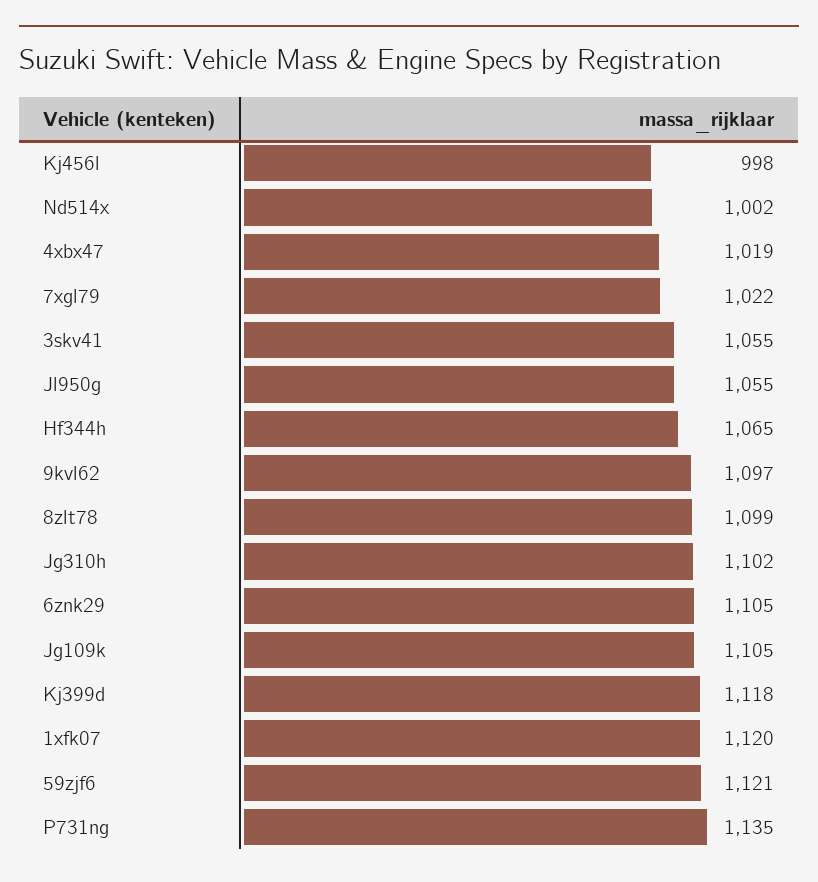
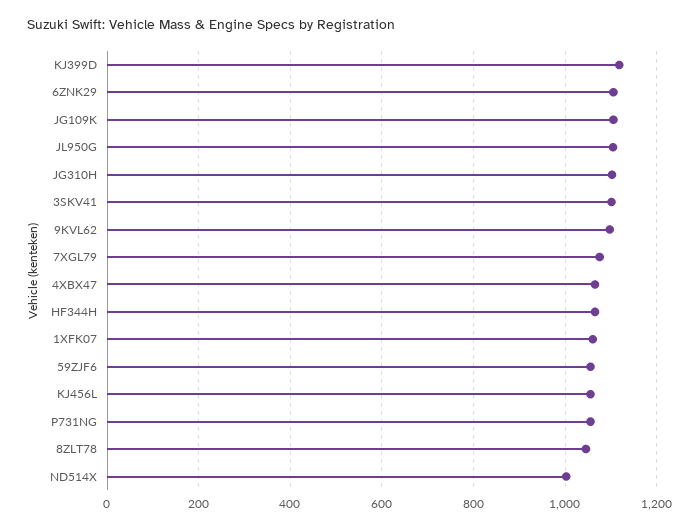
  {
-   "Kj456l": 998,
+   "Kj456l": 1060,
    "Nd514x": 1002,
-   "4xbx47": 1019,
+   "4xbx47": 1060,
-   "7xgl79": 1022,
+   "7xgl79": 1080,
-   "3skv41": 1055,
+   "3skv41": 1100,
-   "Jl950g": 1055,
+   "Jl950g": 1100,
    "Hf344h": 1065,
    "9kvl62": 1097,
-   "8zlt78": 1099,
+   "8zlt78": 1040,
    "Jg310h": 1102,
    "6znk29": 1105,
    "Jg109k": 1105,
    "Kj399d": 1118,
-   "1xfk07": 1120,
+   "1xfk07": 1060,
-   "59zjf6": 1121,
+   "59zjf6": 1060,
-   "P731ng": 1135
+   "P731ng": 1060
  }

